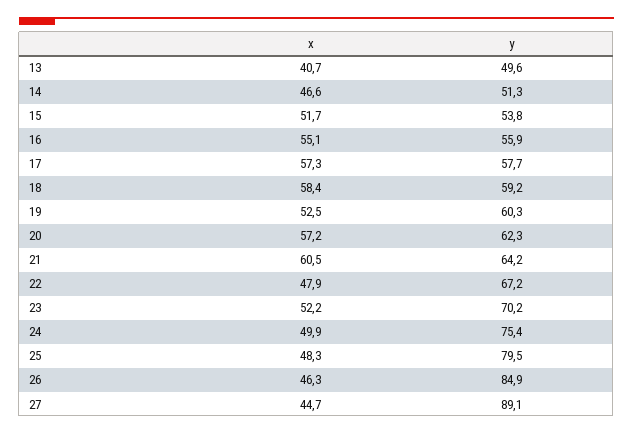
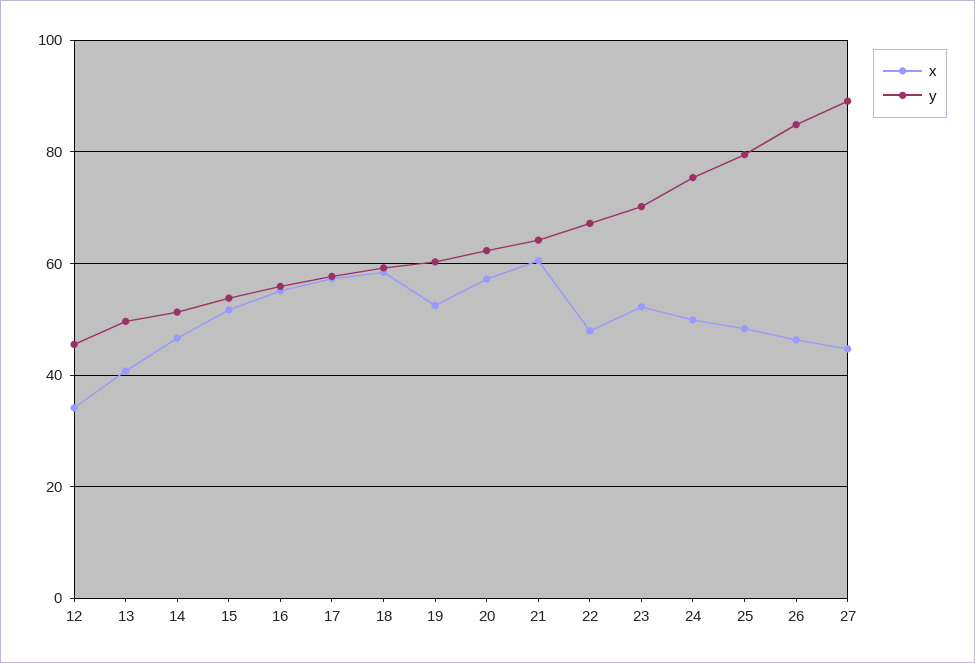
  {
    "x": {
      "13": 40.7,
      "14": 46.6,
      "15": 51.7,
      "16": 55.1,
      "17": 57.3,
      "18": 58.4,
      "19": 52.5,
      "20": 57.2,
      "21": 60.5,
      "22": 47.9,
      "23": 52.2,
      "24": 49.9,
      "25": 48.3,
      "26": 46.3,
-     "27": 44.7
+     "27": 44.7,
+     "12": 34
    },
    "y": {
      "13": 49.6,
      "14": 51.3,
      "15": 53.8,
      "16": 55.9,
      "17": 57.7,
      "18": 59.2,
      "19": 60.3,
      "20": 62.3,
      "21": 64.2,
      "22": 67.2,
      "23": 70.2,
      "24": 75.4,
      "25": 79.5,
      "26": 84.9,
-     "27": 89.1
+     "27": 89.1,
+     "12": 46
    }
  }

